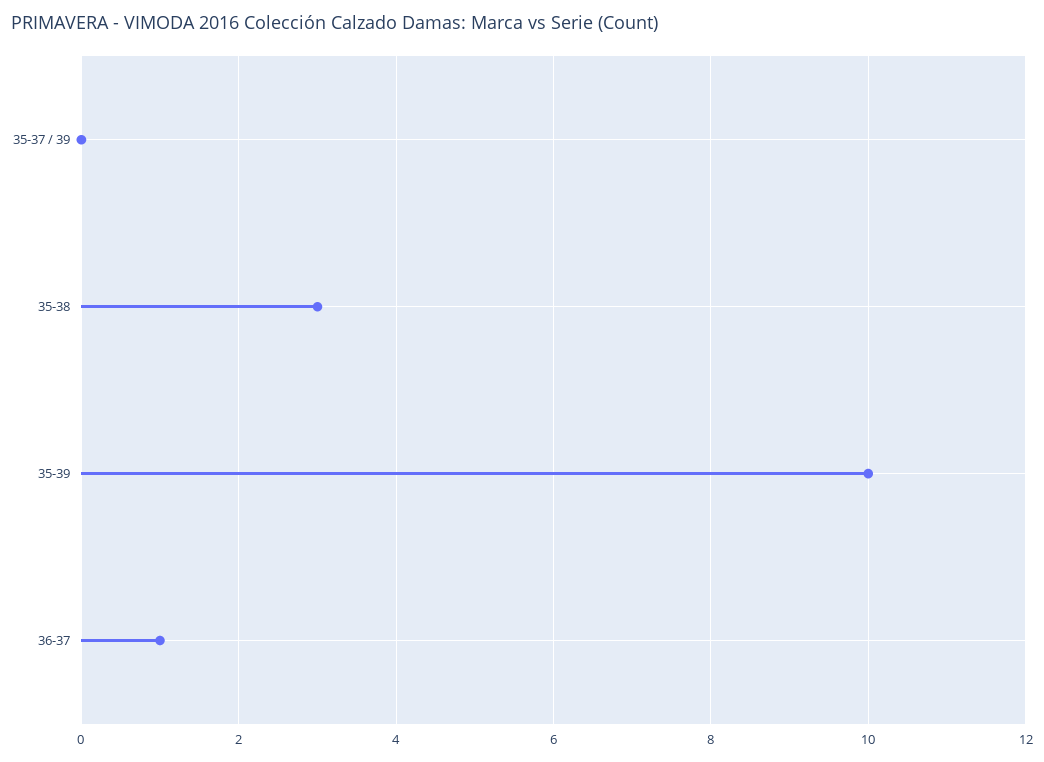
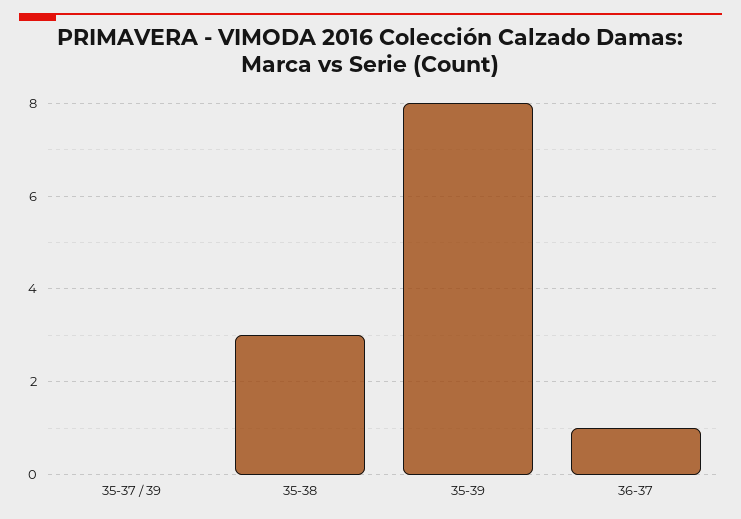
  {
    "35-37 / 39": 0,
    "35-38": 3,
-   "35-39": 10,
+   "35-39": 8,
    "36-37": 1
  }

